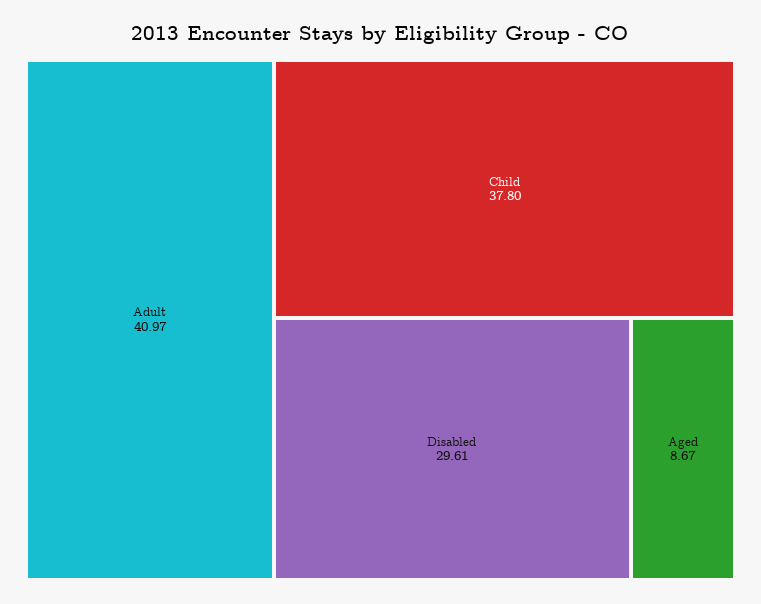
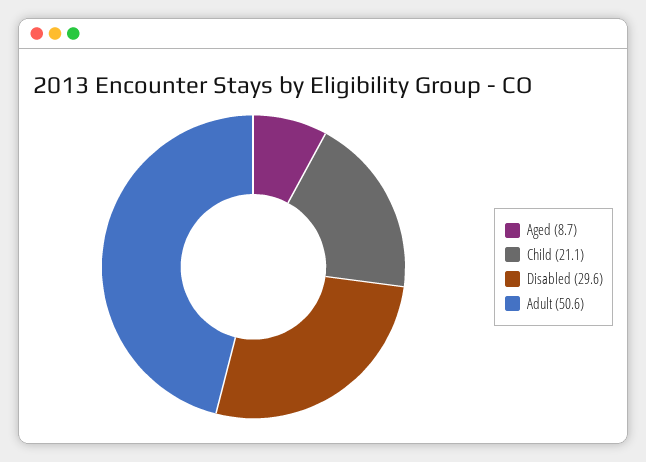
  {
-   "Adult": 40.97,
+   "Adult": 50.6,
-   "Child": 37.8,
+   "Child": 21.1,
    "Disabled": 29.61,
    "Aged": 8.67
  }

